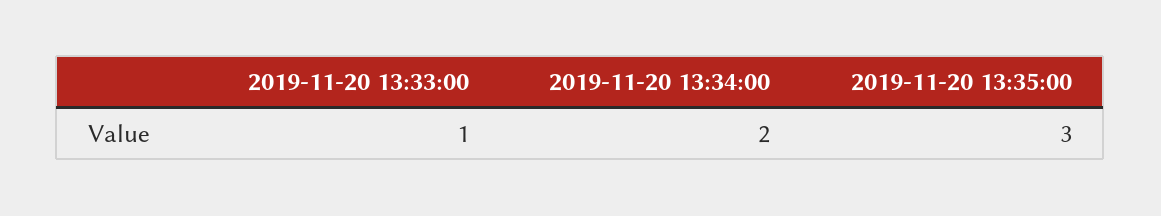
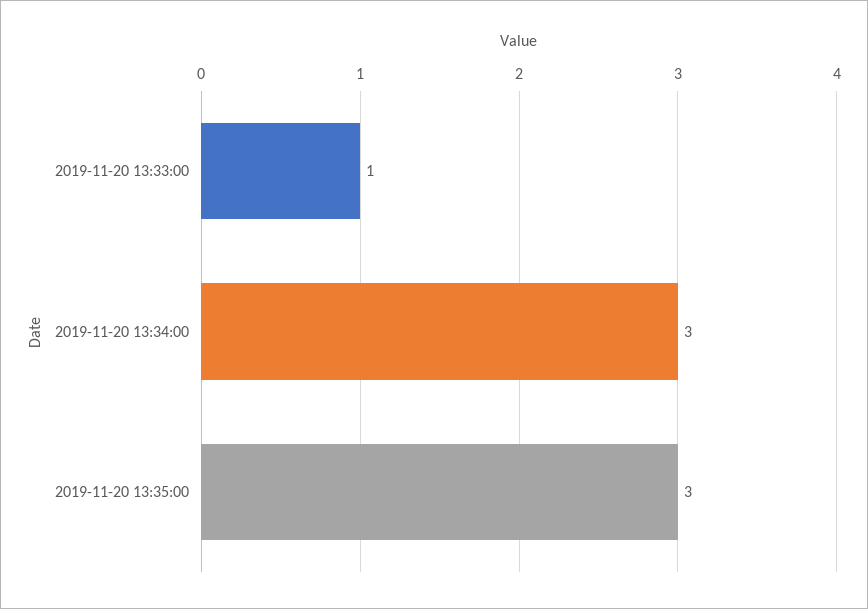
  {
    "2019-11-20 13:33:00": 1,
-   "2019-11-20 13:34:00": 2,
+   "2019-11-20 13:34:00": 3,
    "2019-11-20 13:35:00": 3
  }

